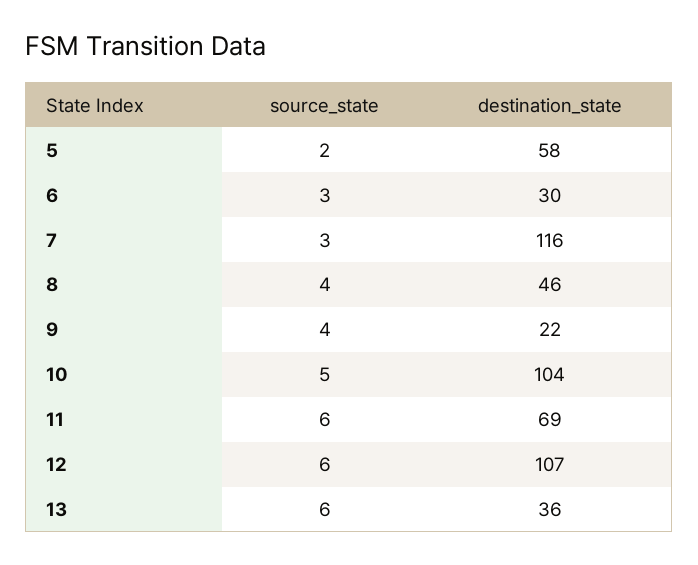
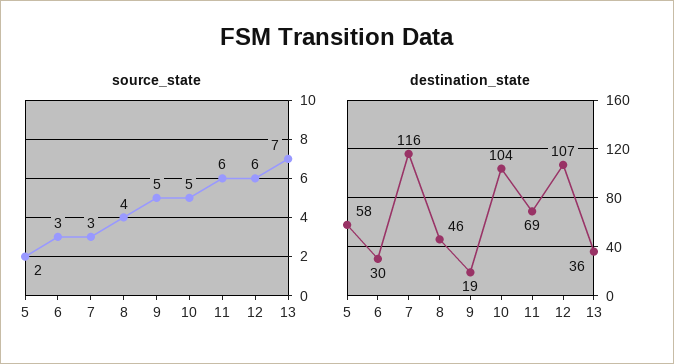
  {
    "source_state": {
      "5": 2,
      "6": 3,
      "7": 3,
      "8": 4,
-     "9": 4,
+     "9": 5,
      "10": 5,
      "11": 6,
      "12": 6,
-     "13": 6
+     "13": 7
    },
    "destination_state": {
      "5": 58,
      "6": 30,
      "7": 116,
      "8": 46,
-     "9": 22,
+     "9": 19,
      "10": 104,
      "11": 69,
      "12": 107,
      "13": 36
    }
  }

